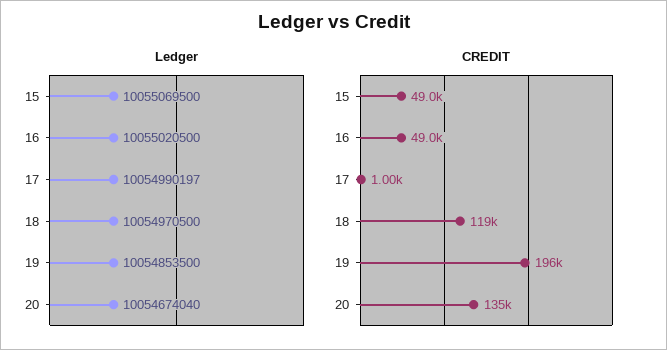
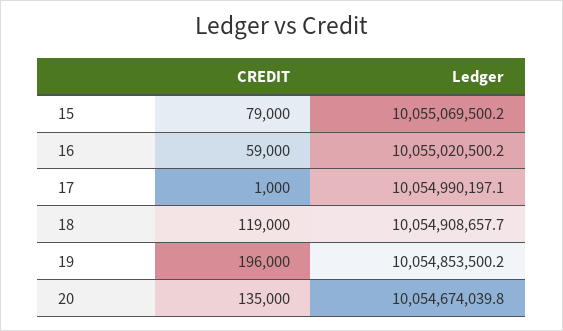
  {
    "Ledger": {
      "15": 10055069500.2,
      "16": 10055020500.2,
      "17": 10054990197.1,
-     "18": 10054970500,
+     "18": 10054908657.7,
      "19": 10054853500.2,
      "20": 10054674039.8
    },
    "CREDIT": {
-     "15": 49000,
+     "15": 79000,
-     "16": 49000,
+     "16": 59000,
      "17": 1000,
      "18": 119000,
      "19": 196000,
      "20": 135000
    }
  }

